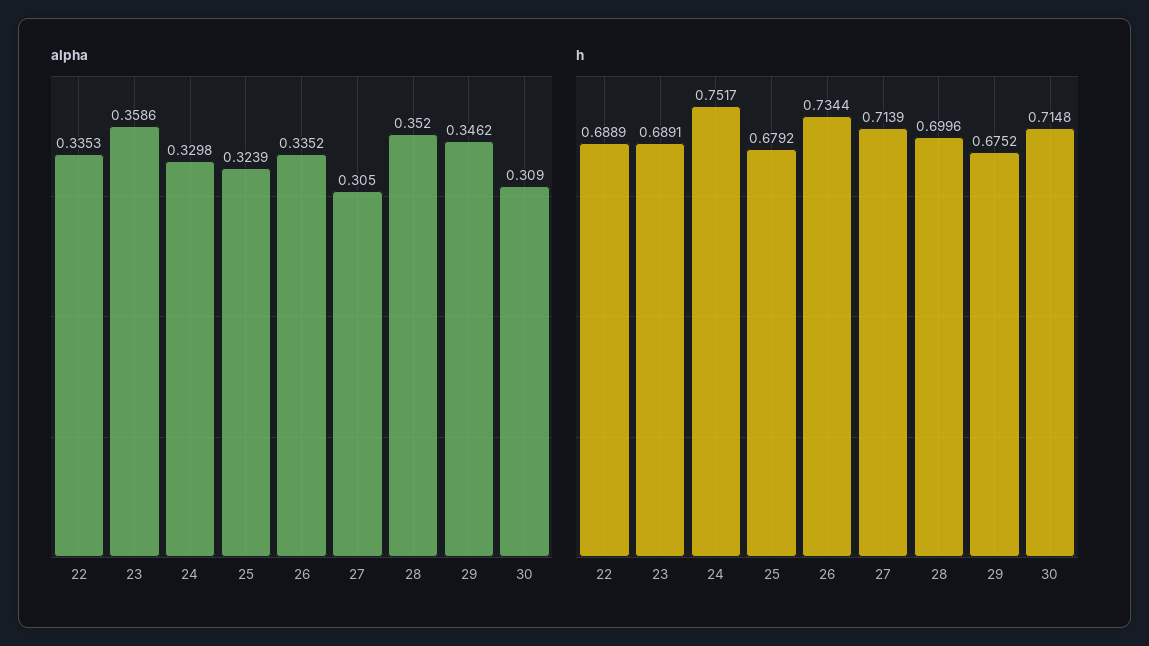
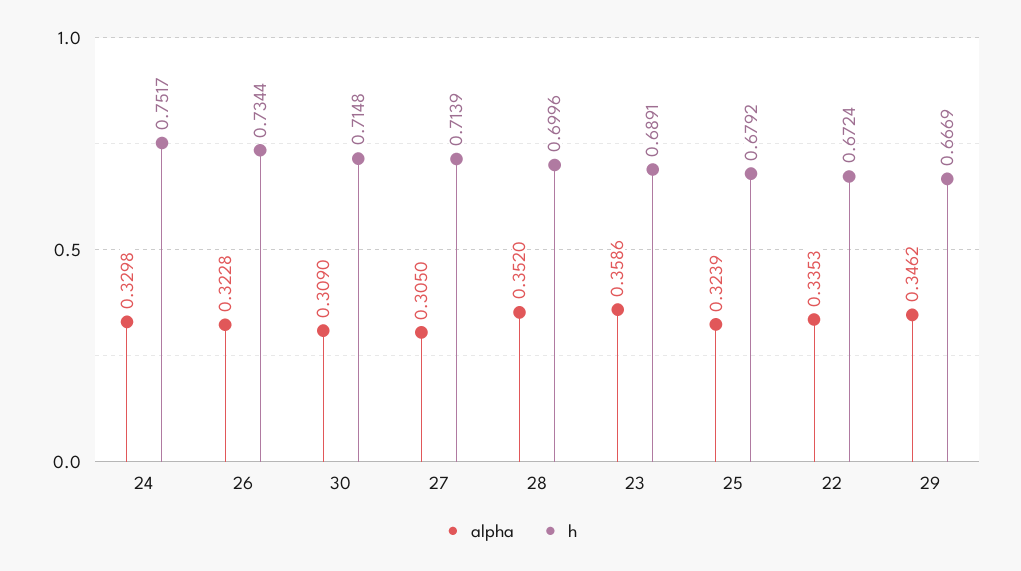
  {
    "alpha": {
      "22": 0.3353,
      "23": 0.3586,
      "24": 0.3298,
      "25": 0.3239,
-     "26": 0.3352,
+     "26": 0.3228,
      "27": 0.305,
      "28": 0.352,
      "29": 0.3462,
      "30": 0.309
    },
    "h": {
-     "22": 0.6889,
+     "22": 0.6724,
      "23": 0.6891,
      "24": 0.7517,
      "25": 0.6792,
      "26": 0.7344,
      "27": 0.7139,
      "28": 0.6996,
-     "29": 0.6752,
+     "29": 0.6669,
      "30": 0.7148
    }
  }

